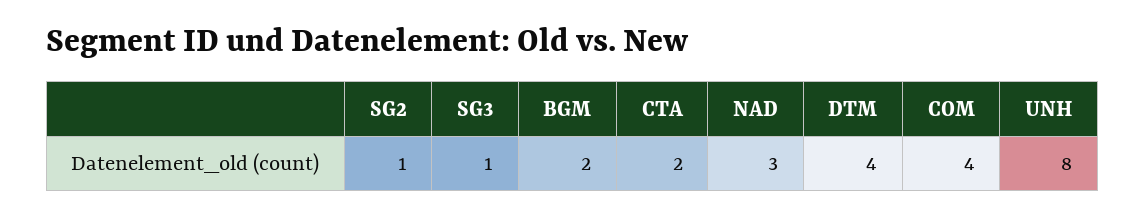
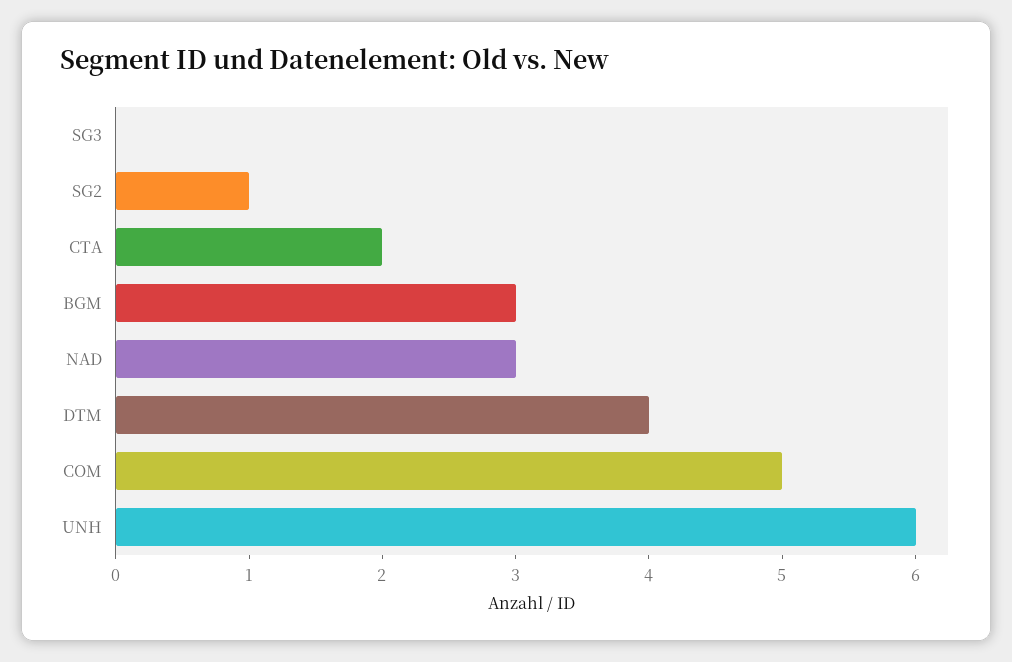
  {
    "SG2": 1,
-   "SG3": 1,
+   "SG3": 0,
-   "BGM": 2,
+   "BGM": 3,
    "CTA": 2,
    "NAD": 3,
    "DTM": 4,
-   "COM": 4,
+   "COM": 5,
-   "UNH": 8
+   "UNH": 6
  }

